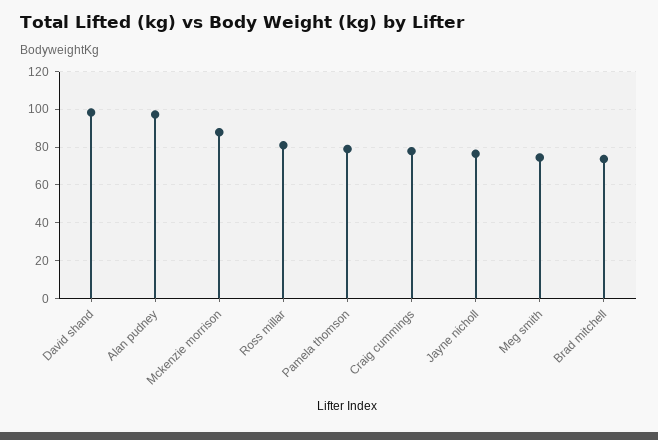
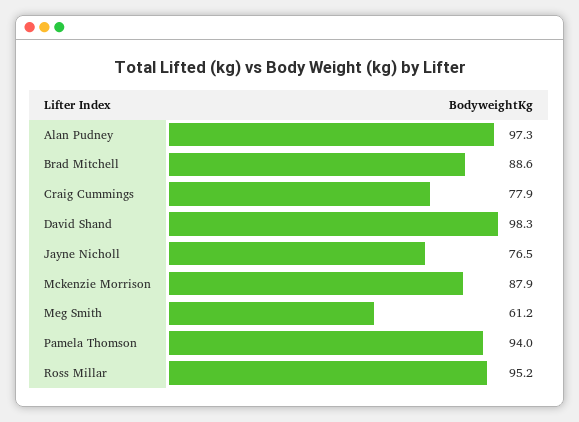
  {
    "David shand": 98.3,
    "Alan pudney": 97.3,
    "Mckenzie morrison": 87.9,
-   "Ross millar": 80,
+   "Ross millar": 95.2,
-   "Pamela thomson": 80,
+   "Pamela thomson": 94,
    "Craig cummings": 77.9,
    "Jayne nicholl": 76.5,
-   "Meg smith": 75,
+   "Meg smith": 61.2,
-   "Brad mitchell": 75
+   "Brad mitchell": 88.6
  }

